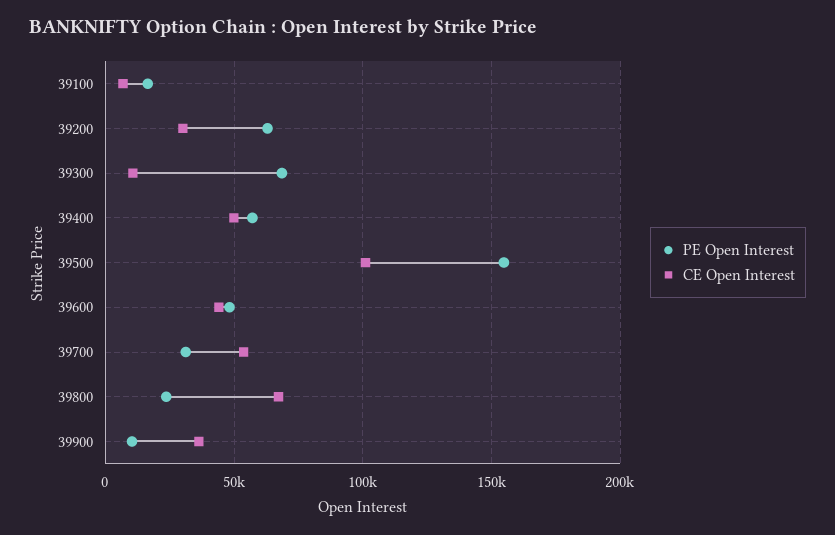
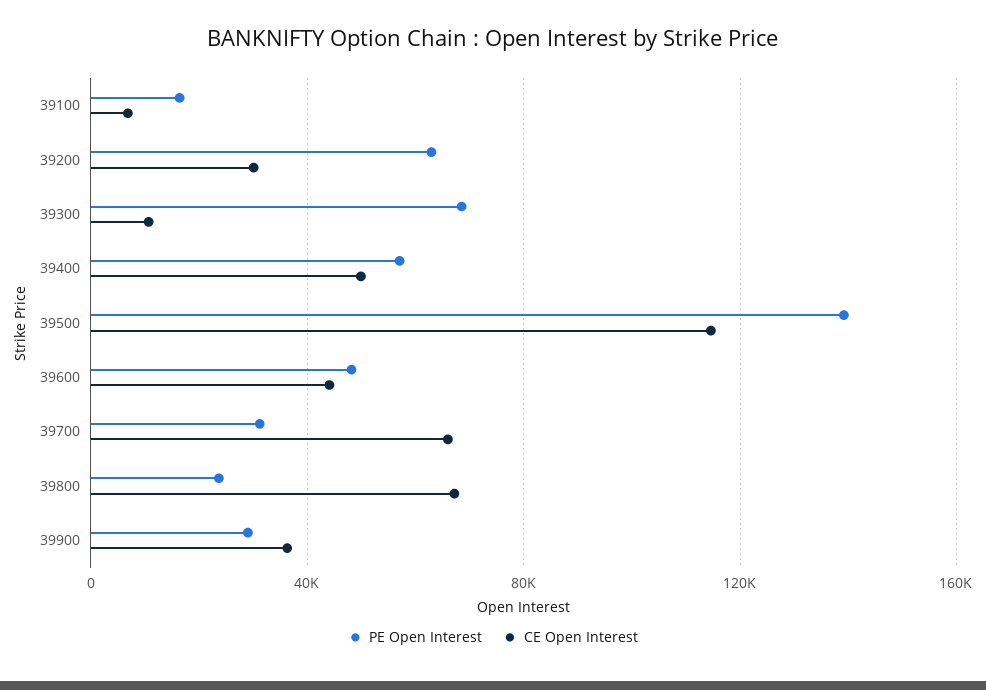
  {
    "PE Open Interest": {
      "39100": 15000,
      "39200": 65000,
      "39300": 70000,
      "39400": 55000,
-     "39500": 155000,
+     "39500": 140000,
      "39600": 50000,
      "39700": 30000,
      "39800": 25000,
-     "39900": 10000
+     "39900": 30000
    },
    "CE Open Interest": {
      "39100": 5000,
      "39200": 30000,
      "39300": 10000,
      "39400": 50000,
-     "39500": 100000,
+     "39500": 115000,
      "39600": 45000,
-     "39700": 55000,
+     "39700": 65000,
      "39800": 65000,
      "39900": 35000
    }
  }

